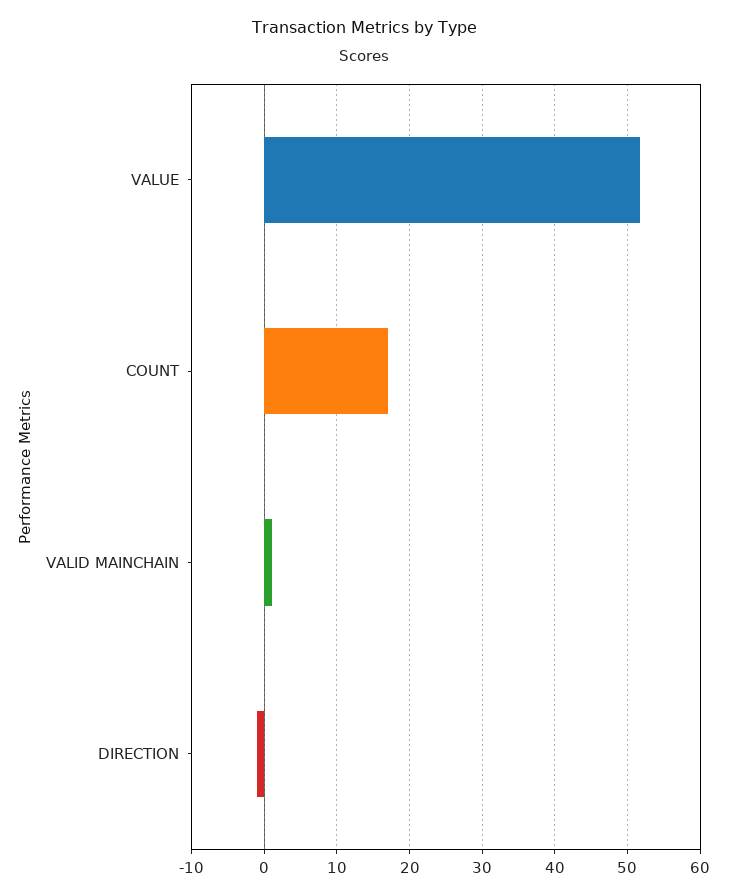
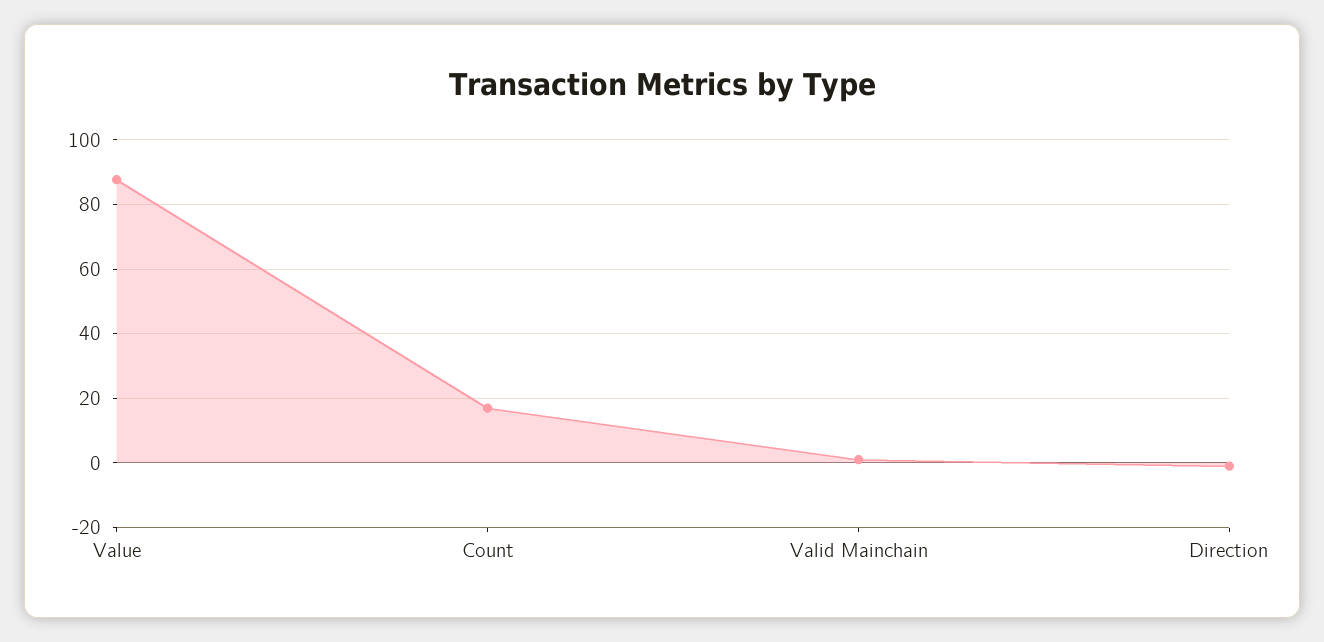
  {
-   "VALUE": 52,
+   "VALUE": 88,
    "COUNT": 17,
    "VALID MAINCHAIN": 1,
    "DIRECTION": -1
  }

